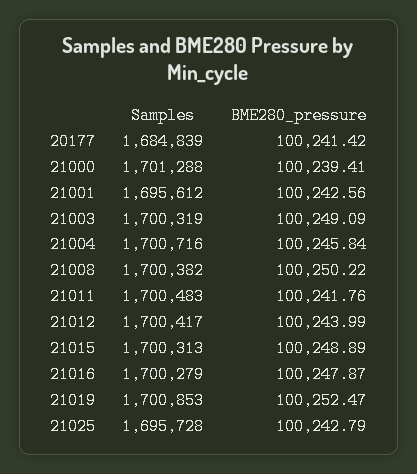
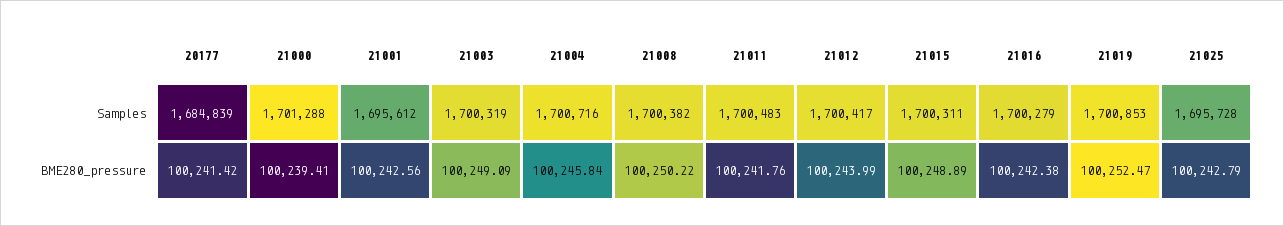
  {
    "Samples": {
      "20177": 1684839,
      "21000": 1701288,
      "21001": 1695612,
      "21003": 1700319,
      "21004": 1700716,
      "21008": 1700382,
      "21011": 1700483,
      "21012": 1700417,
-     "21015": 1700313,
+     "21015": 1700311,
      "21016": 1700279,
      "21019": 1700853,
      "21025": 1695728
    },
    "BME280_pressure": {
      "20177": 100241.42,
      "21000": 100239.41,
      "21001": 100242.56,
      "21003": 100249.09,
      "21004": 100245.84,
      "21008": 100250.22,
      "21011": 100241.76,
      "21012": 100243.99,
      "21015": 100248.89,
-     "21016": 100247.87,
+     "21016": 100242.38,
      "21019": 100252.47,
      "21025": 100242.79
    }
  }

